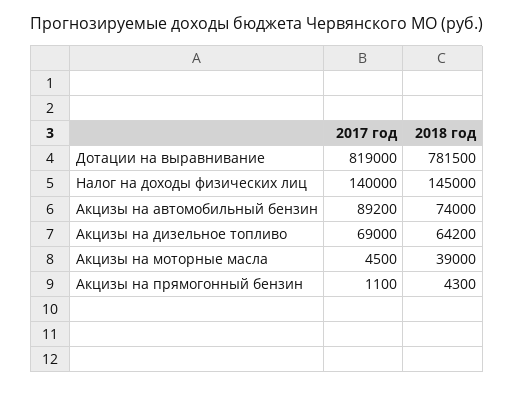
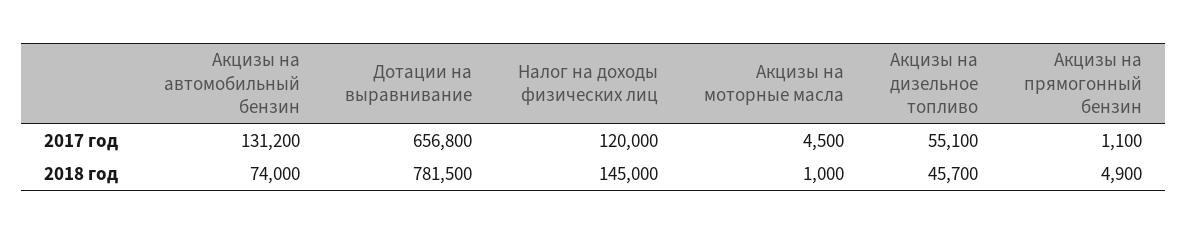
  {
    "2017 год": {
-     "Дотации на выравнивание": 819000,
+     "Дотации на выравнивание": 656800,
-     "Налог на доходы физических лиц": 140000,
+     "Налог на доходы физических лиц": 120000,
-     "Акцизы на автомобильный бензин": 89200,
+     "Акцизы на автомобильный бензин": 131200,
-     "Акцизы на дизельное топливо": 69000,
+     "Акцизы на дизельное топливо": 55100,
      "Акцизы на моторные масла": 4500,
      "Акцизы на прямогонный бензин": 1100
    },
    "2018 год": {
      "Дотации на выравнивание": 781500,
      "Налог на доходы физических лиц": 145000,
      "Акцизы на автомобильный бензин": 74000,
-     "Акцизы на дизельное топливо": 64200,
+     "Акцизы на дизельное топливо": 45700,
-     "Акцизы на моторные масла": 39000,
+     "Акцизы на моторные масла": 1000,
-     "Акцизы на прямогонный бензин": 4300
+     "Акцизы на прямогонный бензин": 4900
    }
  }

